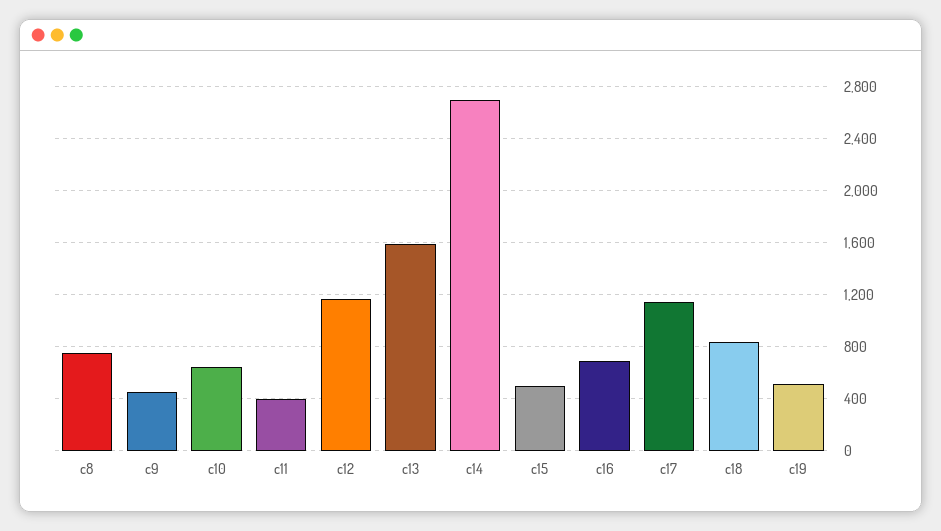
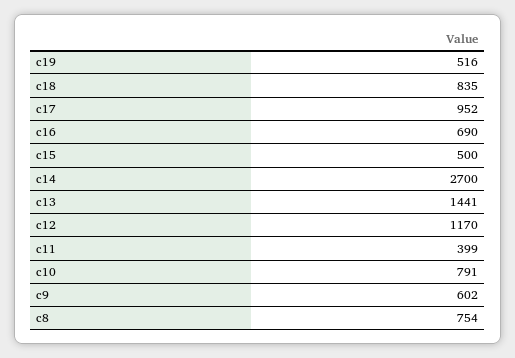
  {
    "c8": 754,
-   "c9": 450,
+   "c9": 602,
-   "c10": 650,
+   "c10": 791,
    "c11": 399,
    "c12": 1170,
-   "c13": 1600,
+   "c13": 1441,
    "c14": 2700,
    "c15": 500,
    "c16": 690,
-   "c17": 1150,
+   "c17": 952,
    "c18": 835,
    "c19": 516
  }

